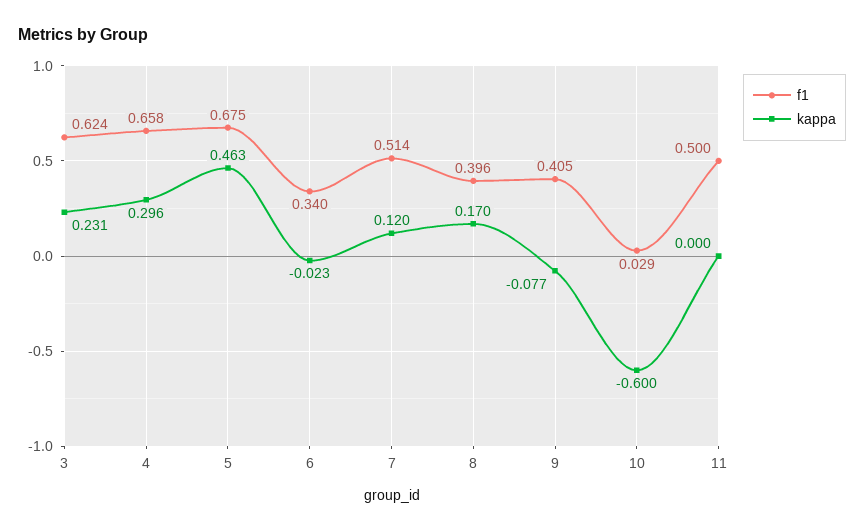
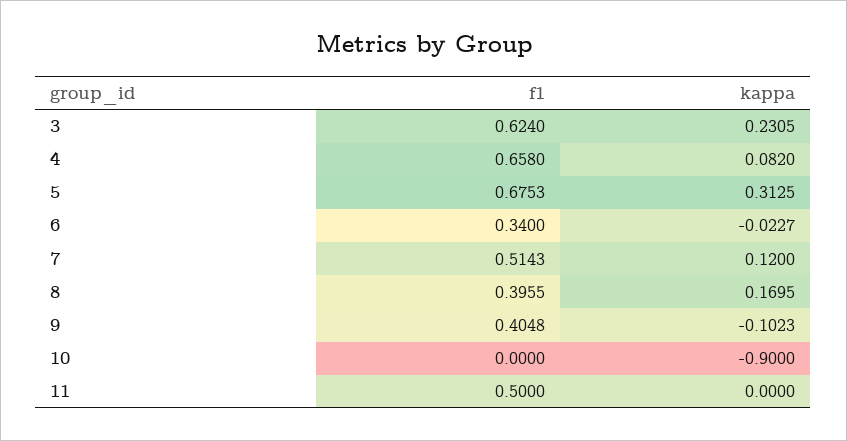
  {
    "f1": {
      "3": 0.624,
      "4": 0.658,
      "5": 0.6753,
      "6": 0.34,
      "7": 0.5143,
      "8": 0.3955,
      "9": 0.4048,
-     "10": 0.029,
+     "10": 0,
      "11": 0.5
    },
    "kappa": {
      "3": 0.2305,
-     "4": 0.296,
+     "4": 0.082,
-     "5": 0.463,
+     "5": 0.3125,
      "6": -0.0227,
      "7": 0.12,
      "8": 0.1695,
-     "9": -0.077,
+     "9": -0.1023,
-     "10": -0.6,
+     "10": -0.9,
      "11": 0
    }
  }

